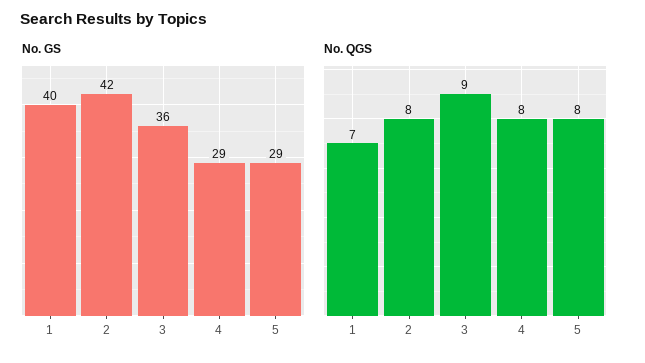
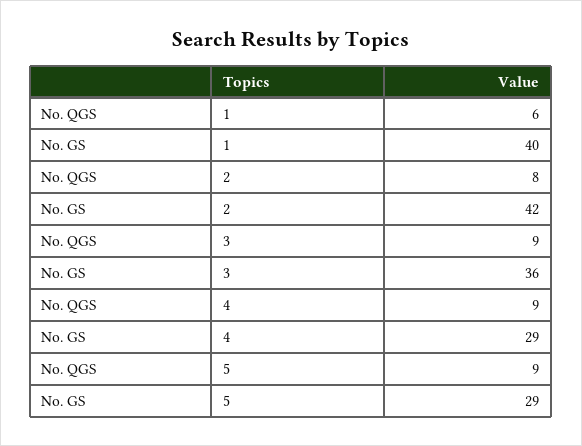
  {
    "No. GS": {
      "1": 40,
      "2": 42,
      "3": 36,
      "4": 29,
      "5": 29
    },
    "No. QGS": {
-     "1": 7,
+     "1": 6,
      "2": 8,
      "3": 9,
-     "4": 8,
+     "4": 9,
-     "5": 8
+     "5": 9
    }
  }

